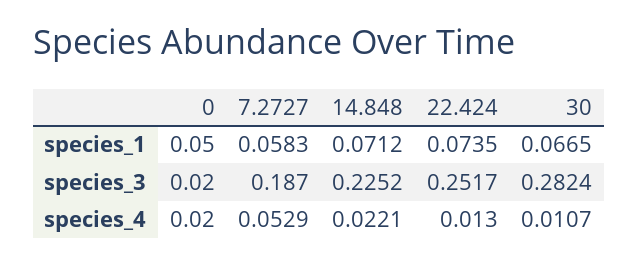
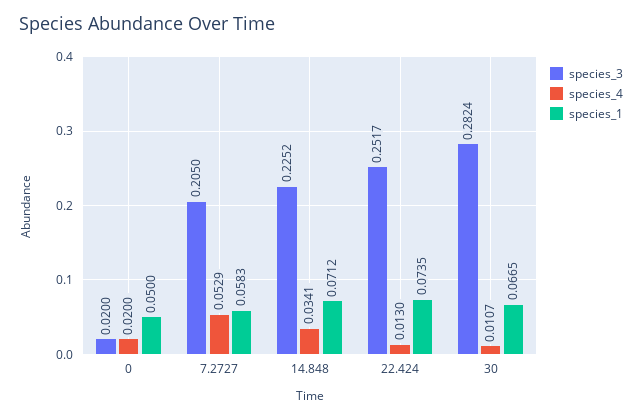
  {
    "species_1": {
      "0": 0.05,
      "7.2727": 0.0583,
      "14.848": 0.0712,
      "22.424": 0.0735,
      "30": 0.0665
    },
    "species_3": {
      "0": 0.02,
-     "7.2727": 0.187,
+     "7.2727": 0.205,
      "14.848": 0.2252,
      "22.424": 0.2517,
      "30": 0.2824
    },
    "species_4": {
      "0": 0.02,
      "7.2727": 0.0529,
-     "14.848": 0.0221,
+     "14.848": 0.0341,
      "22.424": 0.013,
      "30": 0.0107
    }
  }

